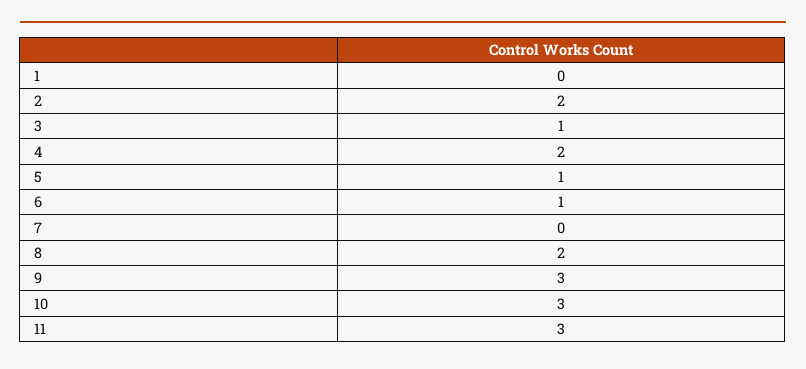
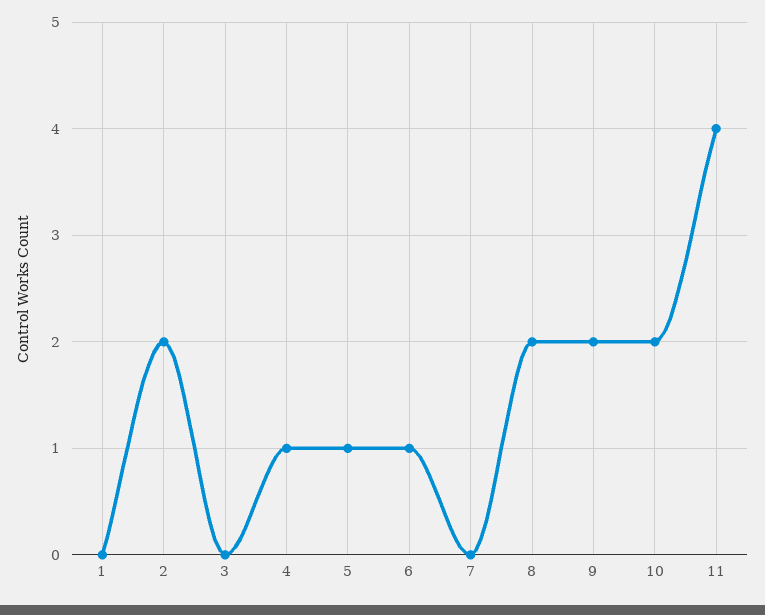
  {
    "1": 0,
    "2": 2,
-   "3": 1,
+   "3": 0,
-   "4": 2,
+   "4": 1,
    "5": 1,
    "6": 1,
    "7": 0,
    "8": 2,
-   "9": 3,
+   "9": 2,
-   "10": 3,
+   "10": 2,
-   "11": 3
+   "11": 4
  }

